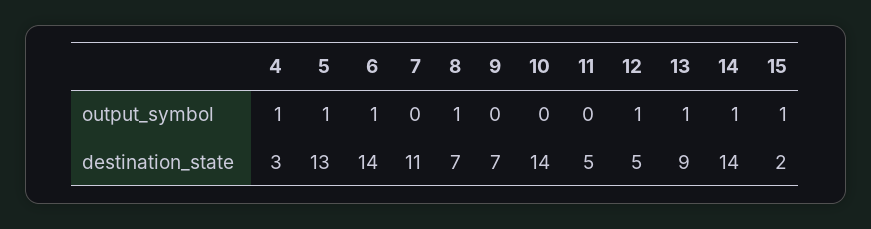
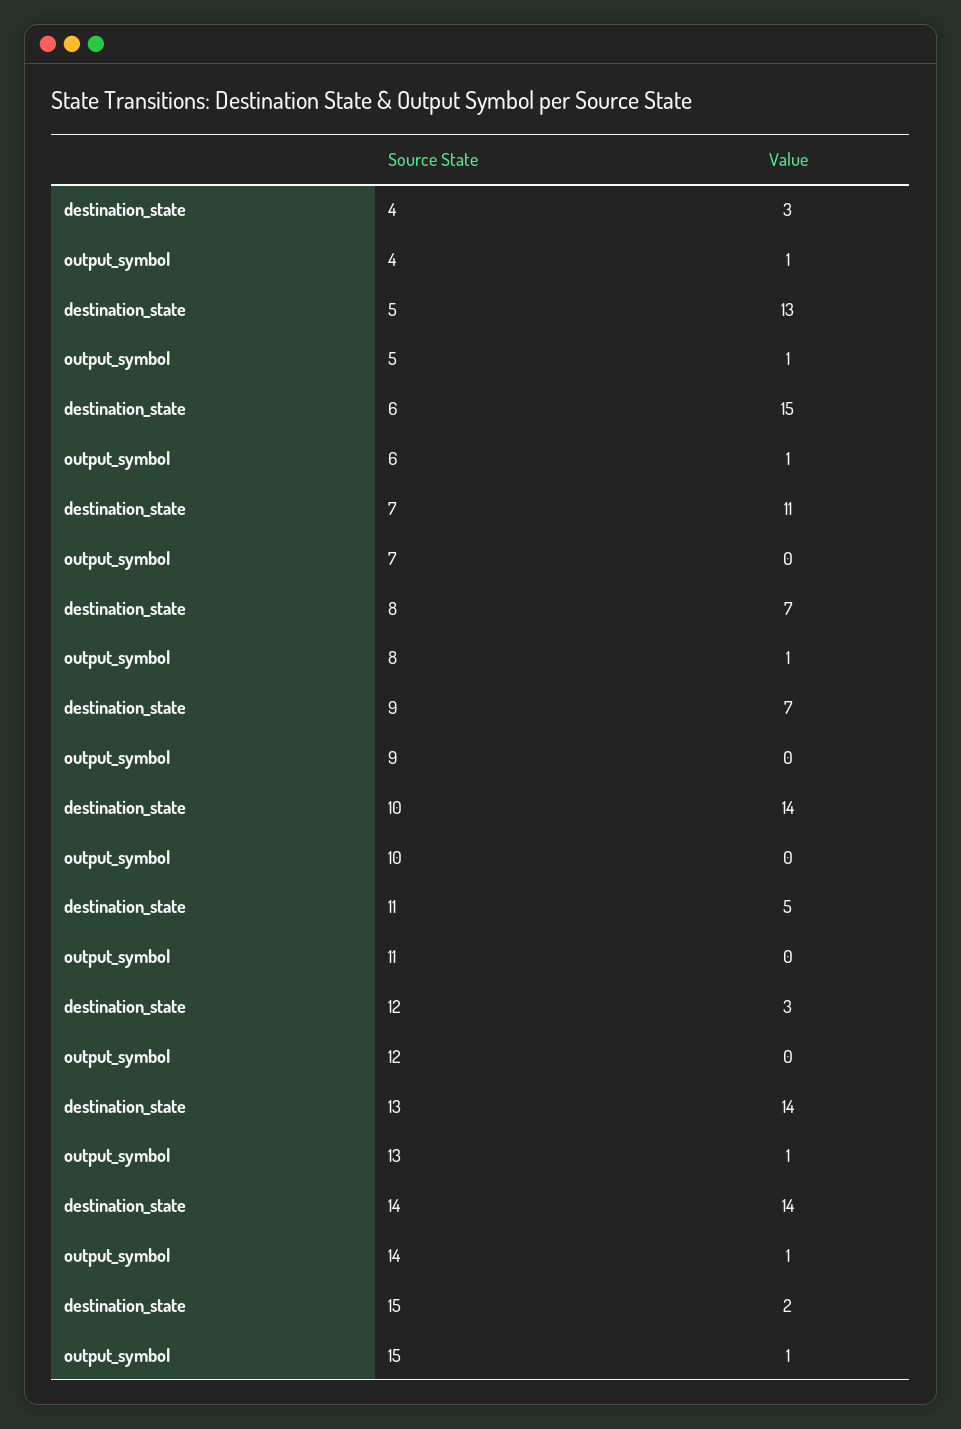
  {
    "4": {
      "output_symbol": 1,
      "destination_state": 3
    },
    "5": {
      "output_symbol": 1,
      "destination_state": 13
    },
    "6": {
      "output_symbol": 1,
-     "destination_state": 14
+     "destination_state": 15
    },
    "7": {
      "output_symbol": 0,
      "destination_state": 11
    },
    "8": {
      "output_symbol": 1,
      "destination_state": 7
    },
    "9": {
      "output_symbol": 0,
      "destination_state": 7
    },
    "10": {
      "output_symbol": 0,
      "destination_state": 14
    },
    "11": {
      "output_symbol": 0,
      "destination_state": 5
    },
    "12": {
-     "output_symbol": 1,
+     "output_symbol": 0,
-     "destination_state": 5
+     "destination_state": 3
    },
    "13": {
      "output_symbol": 1,
-     "destination_state": 9
+     "destination_state": 14
    },
    "14": {
      "output_symbol": 1,
      "destination_state": 14
    },
    "15": {
      "output_symbol": 1,
      "destination_state": 2
    }
  }

